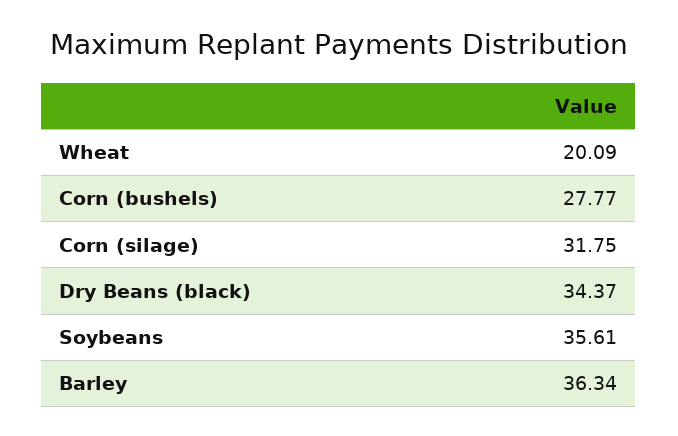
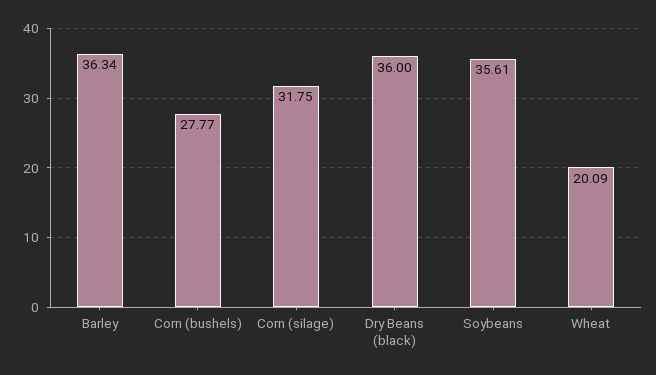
  {
    "Wheat": 20.09,
    "Corn (bushels)": 27.77,
    "Corn (silage)": 31.75,
-   "Dry Beans (black)": 34.37,
+   "Dry Beans (black)": 36,
    "Soybeans": 35.61,
    "Barley": 36.34
  }

